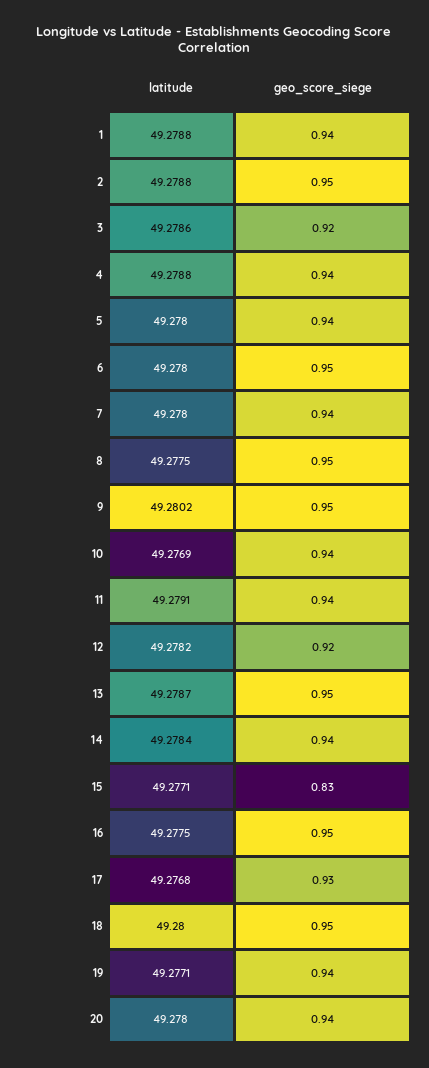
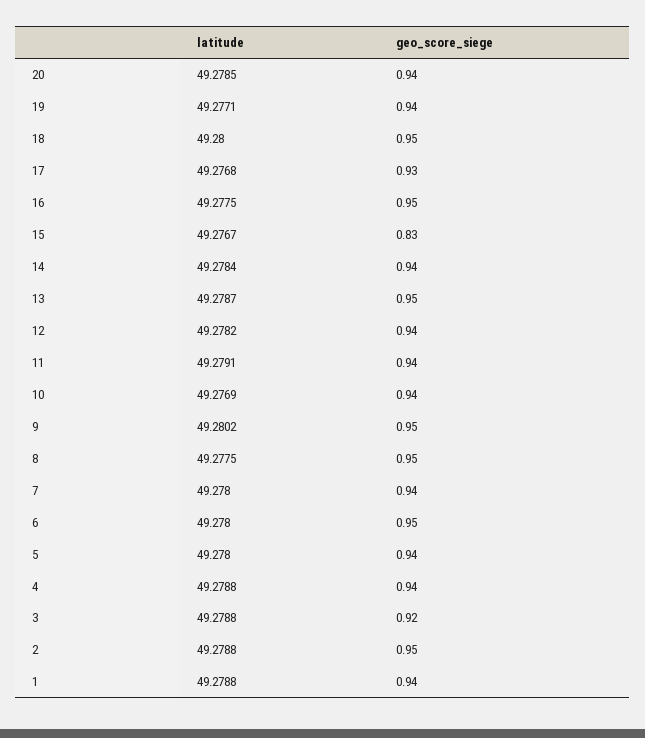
  {
    "latitude": {
      "1": 49.2788,
      "2": 49.2788,
-     "3": 49.2786,
+     "3": 49.2788,
      "4": 49.2788,
      "5": 49.278,
      "6": 49.278,
      "7": 49.278,
      "8": 49.2775,
      "9": 49.2802,
      "10": 49.2769,
      "11": 49.2791,
      "12": 49.2782,
      "13": 49.2787,
      "14": 49.2784,
-     "15": 49.2771,
+     "15": 49.2767,
      "16": 49.2775,
      "17": 49.2768,
      "18": 49.28,
      "19": 49.2771,
-     "20": 49.278
+     "20": 49.2785
    },
    "geo_score_siege": {
      "1": 0.94,
      "2": 0.95,
      "3": 0.92,
      "4": 0.94,
      "5": 0.94,
      "6": 0.95,
      "7": 0.94,
      "8": 0.95,
      "9": 0.95,
      "10": 0.94,
      "11": 0.94,
-     "12": 0.92,
+     "12": 0.94,
      "13": 0.95,
      "14": 0.94,
      "15": 0.83,
      "16": 0.95,
      "17": 0.93,
      "18": 0.95,
      "19": 0.94,
      "20": 0.94
    }
  }

